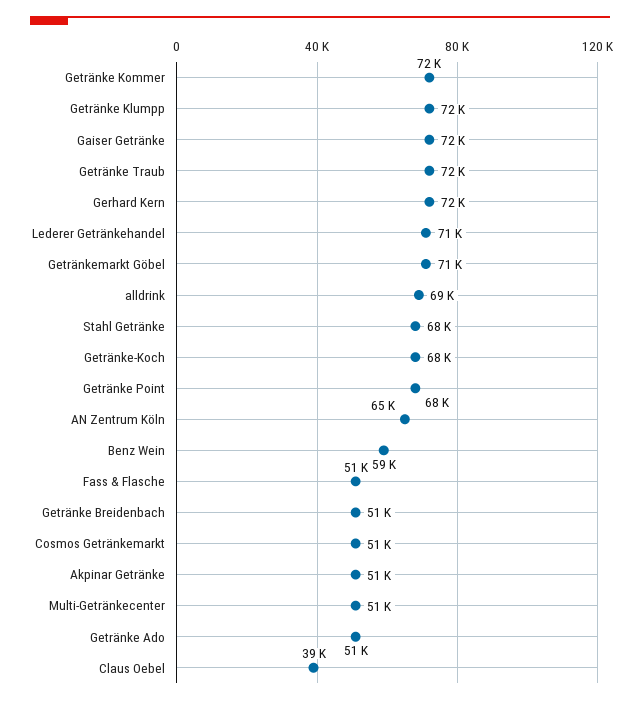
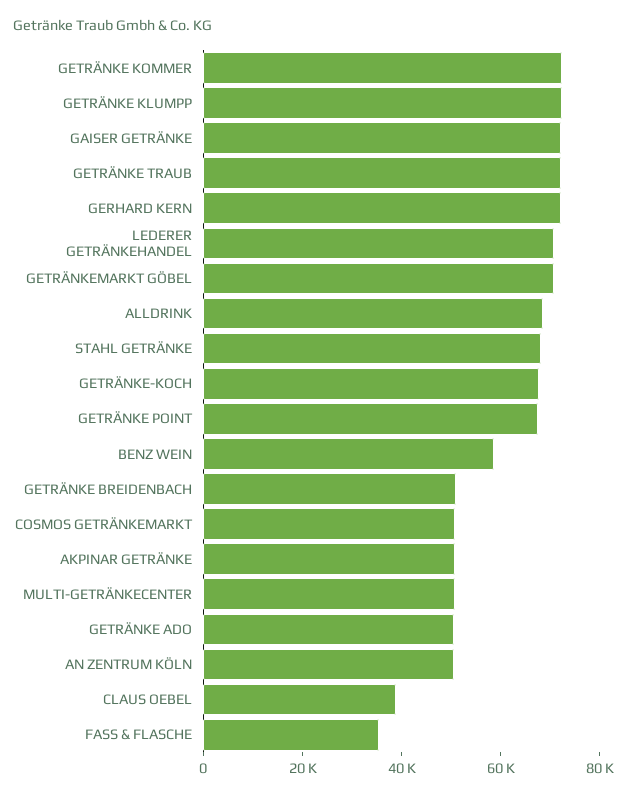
  {
    "Getränke Kommer": 72000,
    "Getränke Klumpp": 72000,
    "Gaiser Getränke": 72000,
    "Getränke Traub": 72000,
    "Gerhard Kern": 72000,
    "Lederer Getränkehandel": 71000,
    "Getränkemarkt Göbel": 71000,
    "alldrink": 69000,
    "Stahl Getränke": 68000,
    "Getränke-Koch": 68000,
    "Getränke Point": 68000,
-   "AN Zentrum Köln": 65000,
+   "AN Zentrum Köln": 50000,
    "Benz Wein": 59000,
-   "Fass & Flasche": 51000,
+   "Fass & Flasche": 35000,
    "Getränke Breidenbach": 51000,
    "Cosmos Getränkemarkt": 51000,
    "Akpinar Getränke": 51000,
    "Multi-Getränkecenter": 51000,
    "Getränke Ado": 51000,
    "Claus Oebel": 39000
  }

